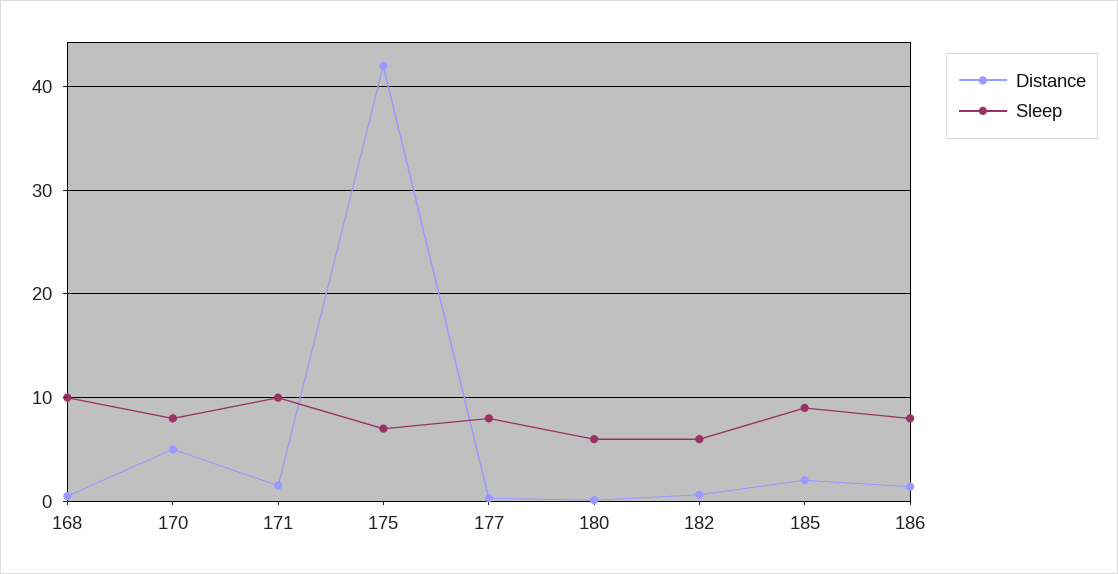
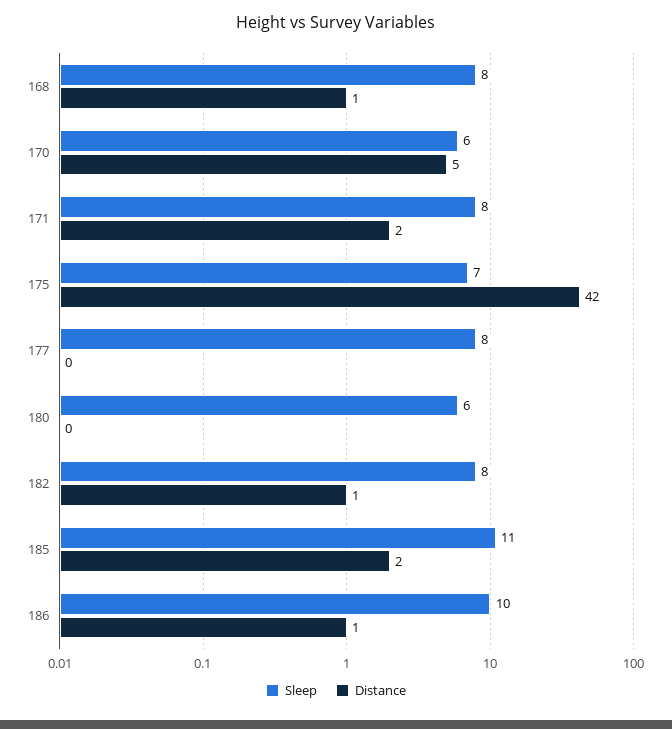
  {
    "Distance": {
      "168": 1,
      "170": 5,
      "171": 2,
      "175": 42,
      "177": 0,
      "180": 0,
      "182": 1,
      "185": 2,
      "186": 1
    },
    "Sleep": {
-     "168": 10,
+     "168": 8,
-     "170": 8,
+     "170": 6,
-     "171": 10,
+     "171": 8,
      "175": 7,
      "177": 8,
      "180": 6,
-     "182": 6,
+     "182": 8,
-     "185": 9,
+     "185": 11,
-     "186": 8
+     "186": 10
    }
  }

